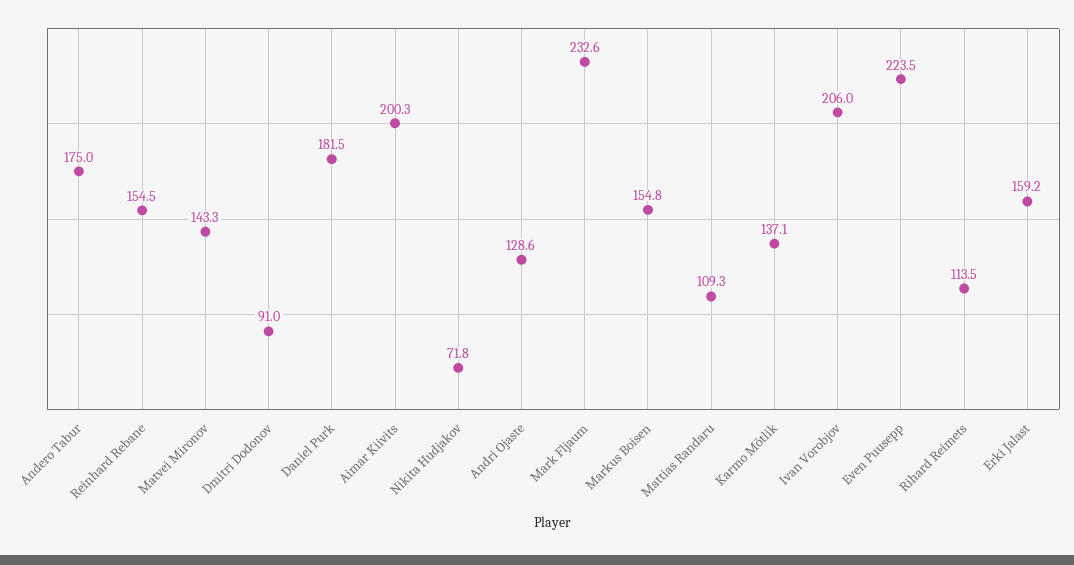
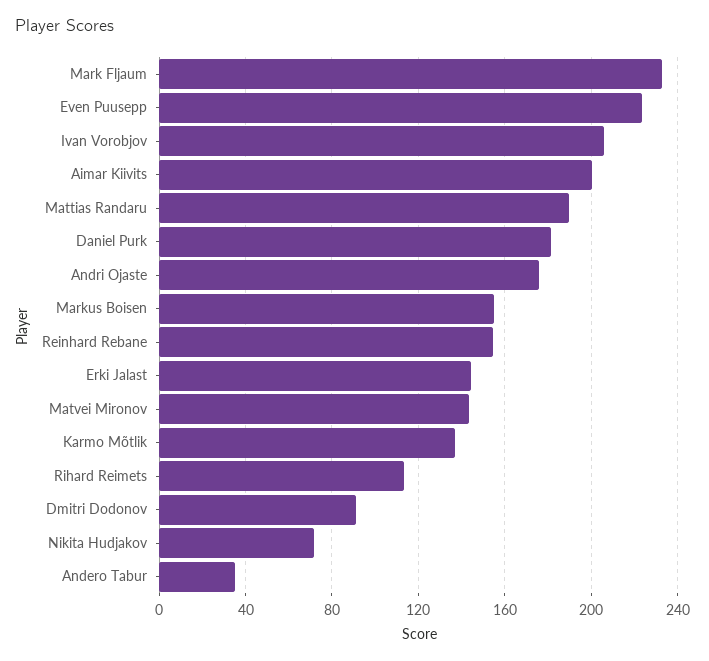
  {
-   "Andero Tabur": 175,
+   "Andero Tabur": 35,
    "Reinhard Rebane": 154.5,
    "Matvei Mironov": 143.3,
    "Dmitri Dodonov": 91,
    "Daniel Purk": 181.5,
    "Aimar Kiivits": 200.3,
    "Nikita Hudjakov": 71.8,
-   "Andri Ojaste": 128.6,
+   "Andri Ojaste": 175,
    "Mark Fljaum": 232.6,
    "Markus Boisen": 154.8,
-   "Mattias Randaru": 109.3,
+   "Mattias Randaru": 190,
    "Karmo Mõtlik": 137.1,
    "Ivan Vorobjov": 206,
    "Even Puusepp": 223.5,
    "Rihard Reimets": 113.5,
-   "Erki Jalast": 159.2
+   "Erki Jalast": 145
  }

